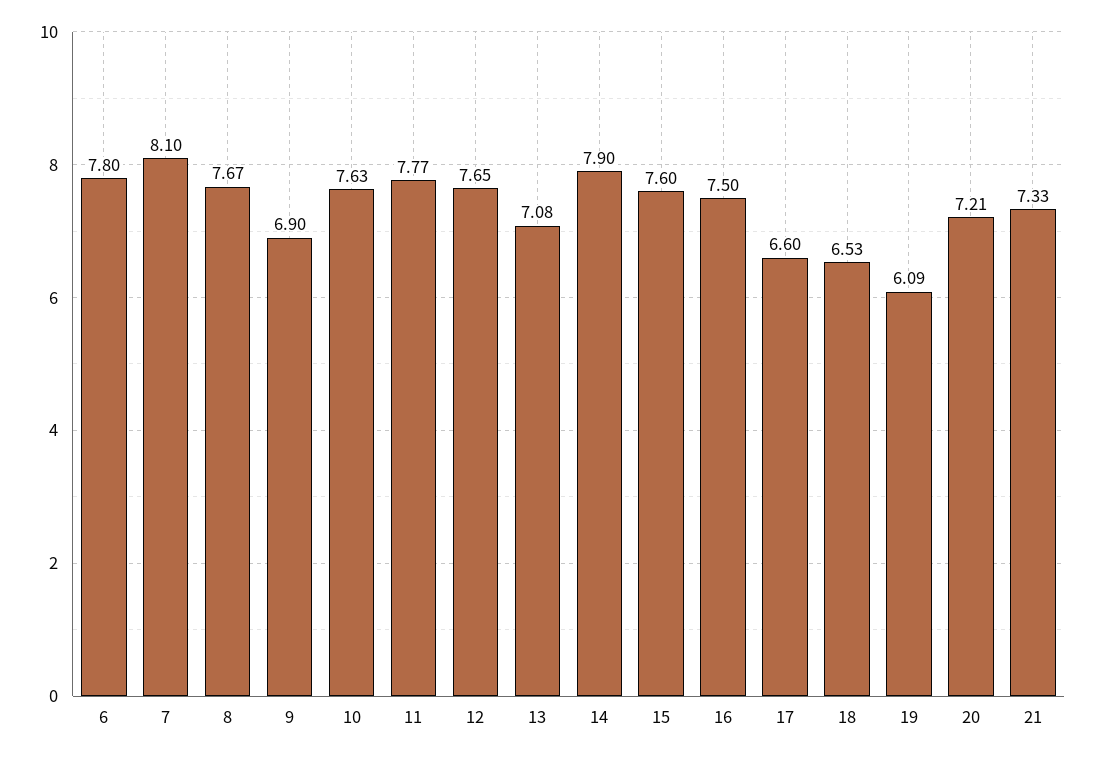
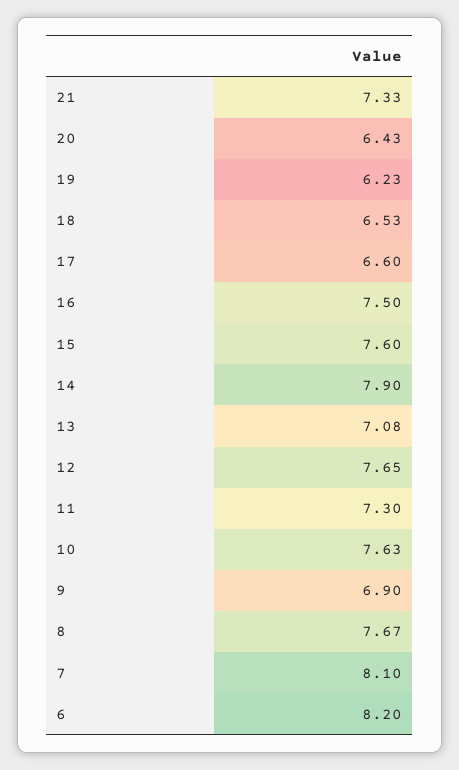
  {
-   "6": 7.8,
+   "6": 8.2,
    "7": 8.1,
    "8": 7.67,
    "9": 6.9,
    "10": 7.63,
-   "11": 7.77,
+   "11": 7.3,
    "12": 7.65,
    "13": 7.08,
    "14": 7.9,
    "15": 7.6,
    "16": 7.5,
    "17": 6.6,
    "18": 6.53,
-   "19": 6.09,
+   "19": 6.23,
-   "20": 7.21,
+   "20": 6.43,
    "21": 7.33
  }

